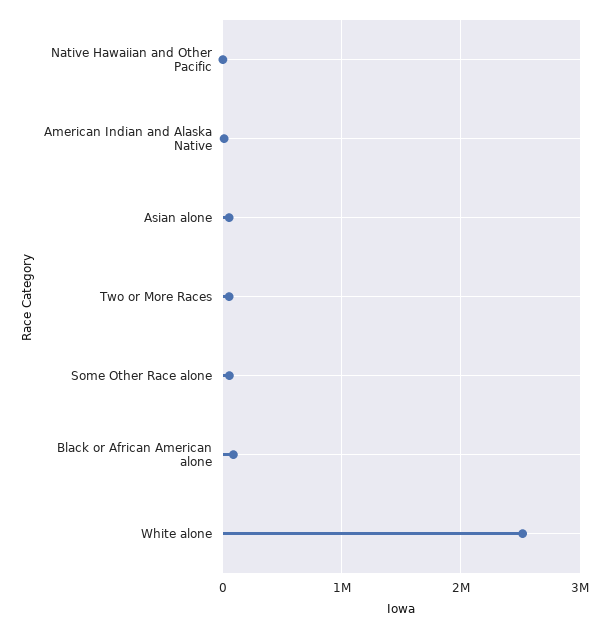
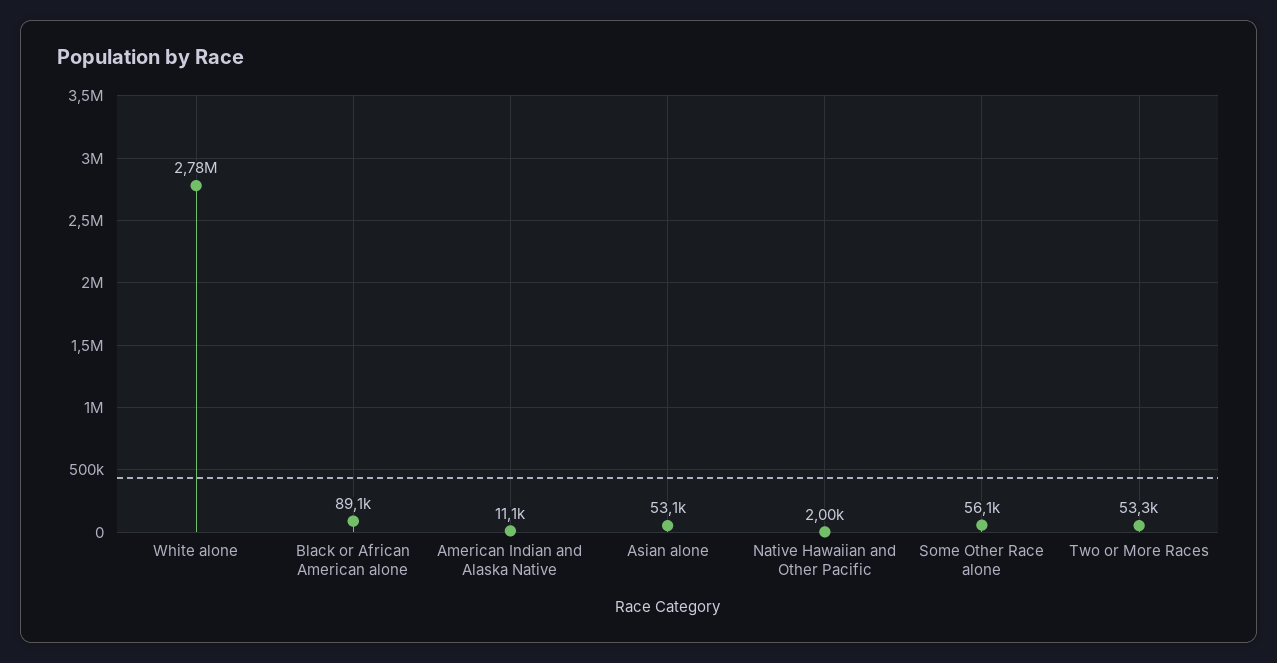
  {
    "Native Hawaiian and Other Pacific": 2000,
    "American Indian and Alaska Native": 11100,
    "Asian alone": 53100,
    "Two or More Races": 53300,
    "Some Other Race alone": 56100,
    "Black or African American alone": 89100,
-   "White alone": 2500000
+   "White alone": 2780000
  }

